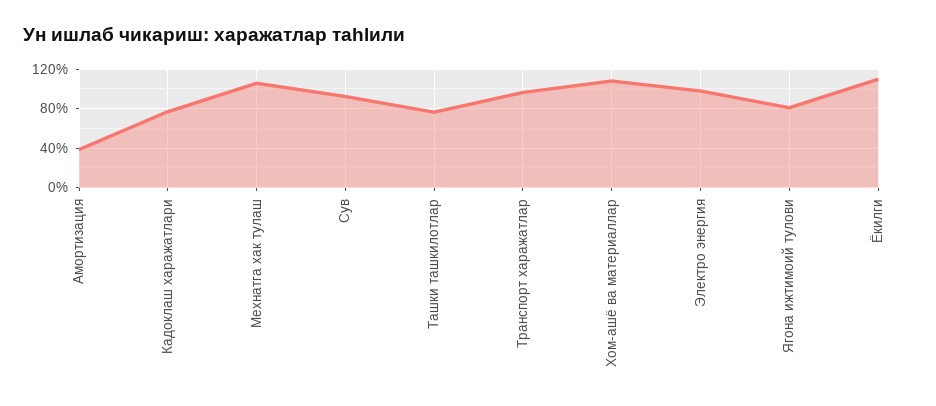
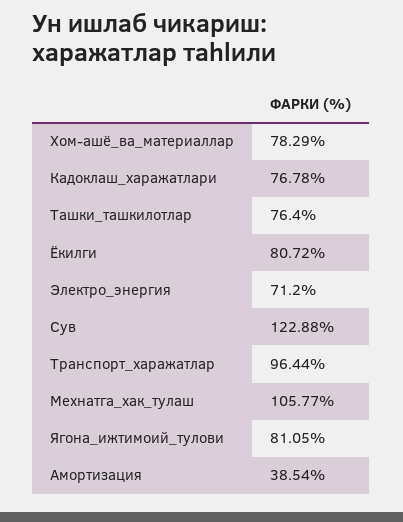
  {
    "Амортизация": 38.54,
    "Кадоклаш харажатлари": 76.78,
    "Мехнатга хак тулаш": 105.77,
-   "Сув": 90,
+   "Сув": 122.88,
    "Ташки ташкилотлар": 76.4,
    "Транспорт харажатлар": 96.44,
-   "Хом-ашё ва материаллар": 110,
+   "Хом-ашё ва материаллар": 78.29,
-   "Электро энергия": 100,
+   "Электро энергия": 71.2,
    "Ягона ижтимоий тулови": 81.05,
-   "Ёкилги": 110
+   "Ёкилги": 80.72
  }

